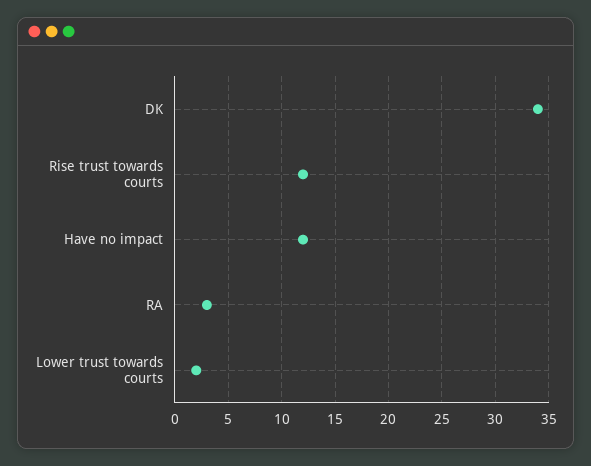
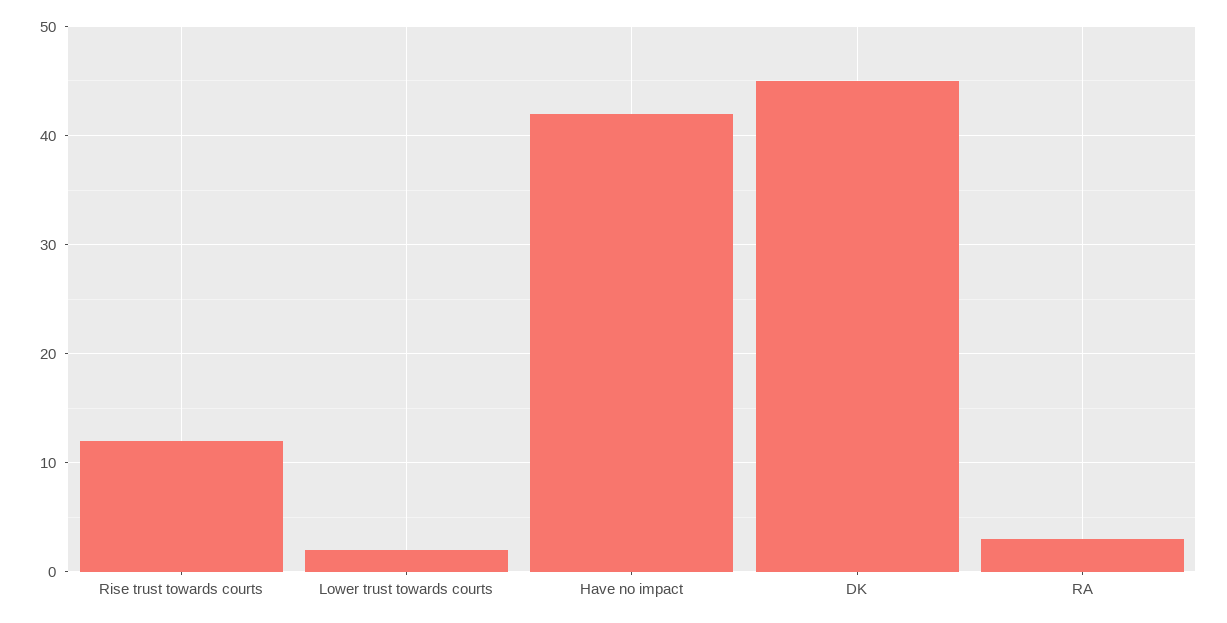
  {
-   "DK": 34,
+   "DK": 45,
    "Rise trust towards courts": 12,
-   "Have no impact": 12,
+   "Have no impact": 42,
    "RA": 3,
    "Lower trust towards courts": 2
  }

